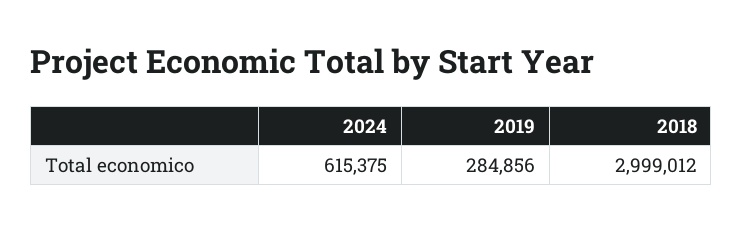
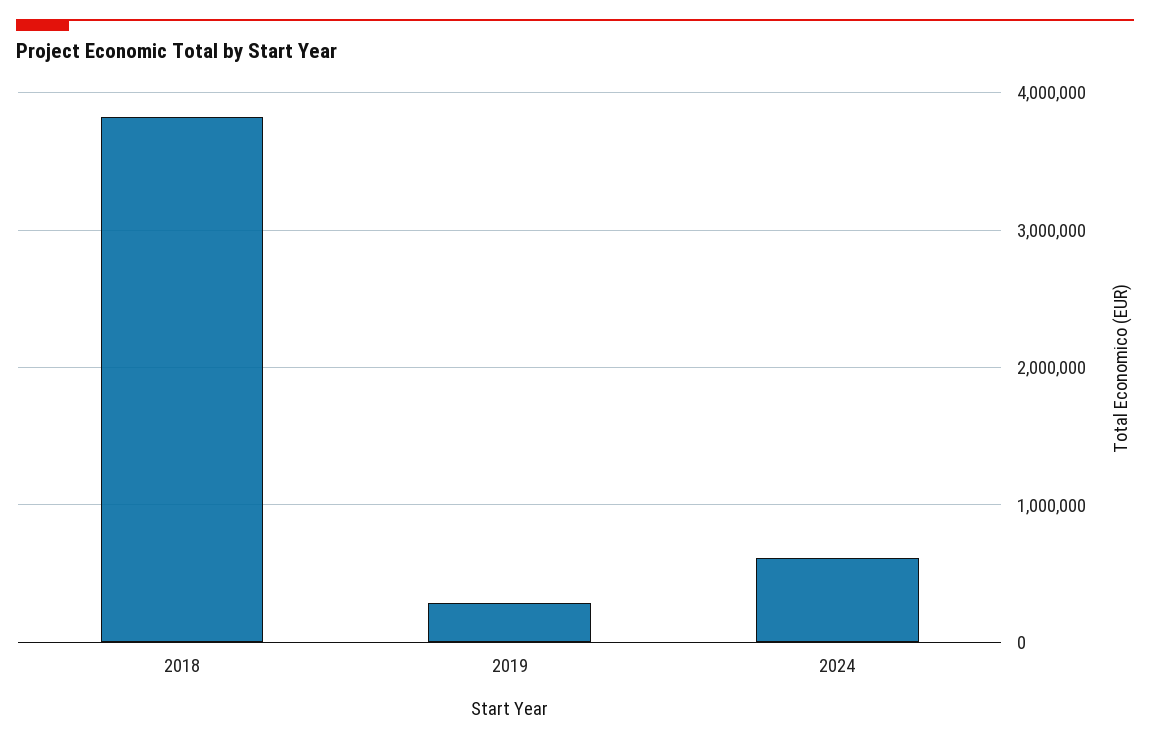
  {
    "2024": 615375,
    "2019": 284856,
-   "2018": 2999012
+   "2018": 3800000
  }

